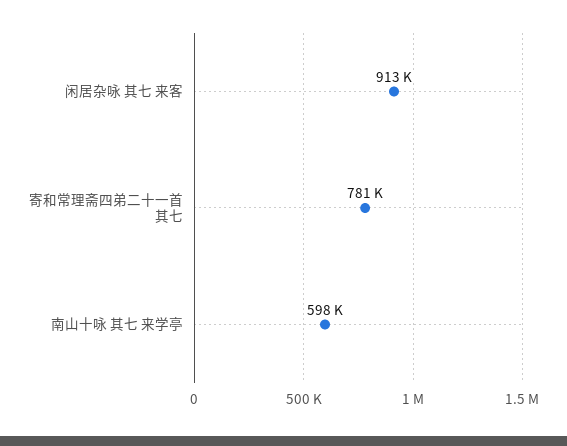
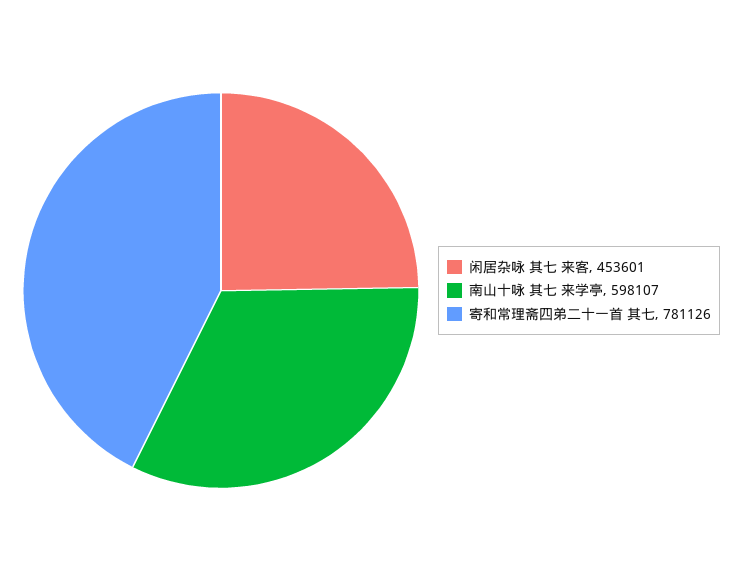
  {
-   "闲居杂咏 其七 来客": 913000,
+   "闲居杂咏 其七 来客": 453601,
    "寄和常理斋四弟二十一首 其七": 781126,
    "南山十咏 其七 来学亭": 598107
  }

